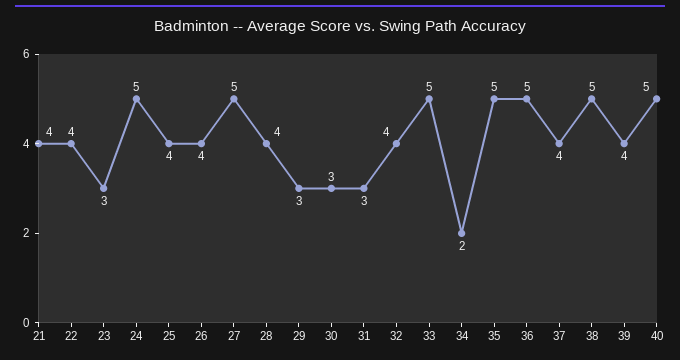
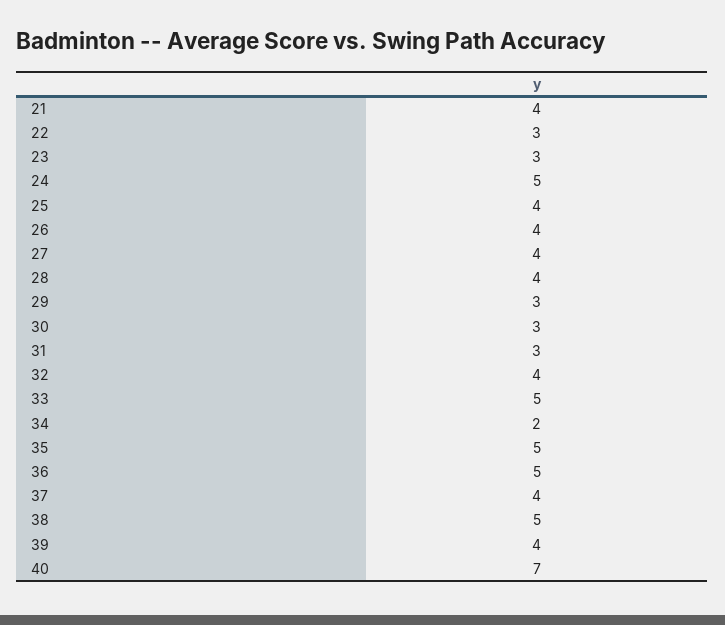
  {
    "21": 4,
-   "22": 4,
+   "22": 3,
    "23": 3,
    "24": 5,
    "25": 4,
    "26": 4,
-   "27": 5,
+   "27": 4,
    "28": 4,
    "29": 3,
    "30": 3,
    "31": 3,
    "32": 4,
    "33": 5,
    "34": 2,
    "35": 5,
    "36": 5,
    "37": 4,
    "38": 5,
    "39": 4,
-   "40": 5
+   "40": 7
  }

